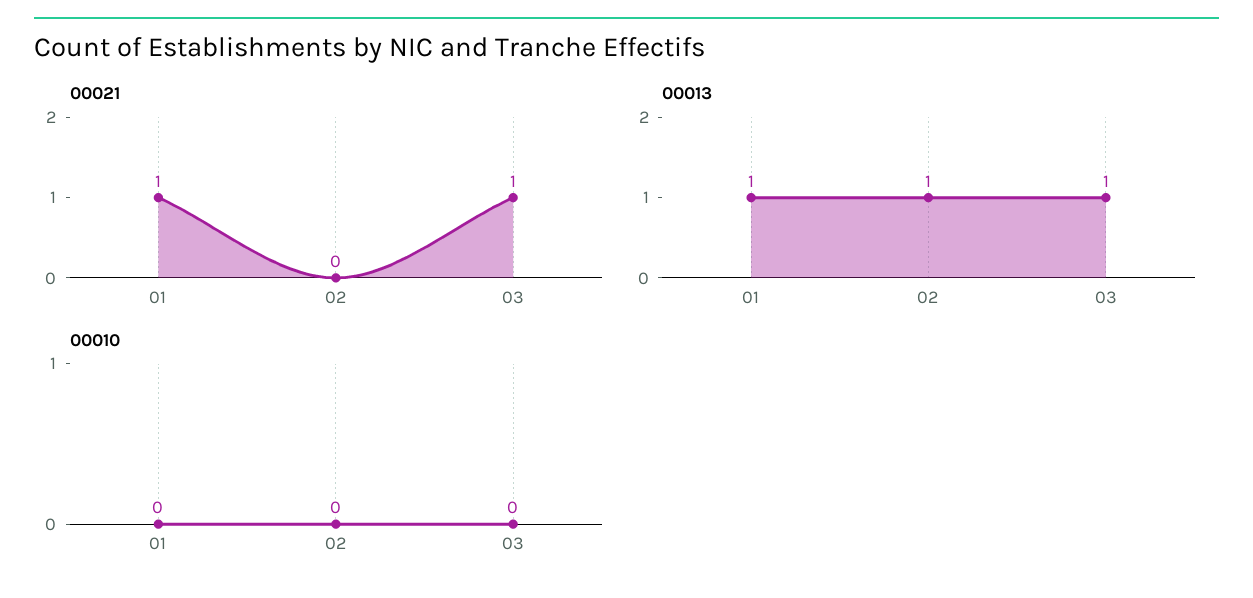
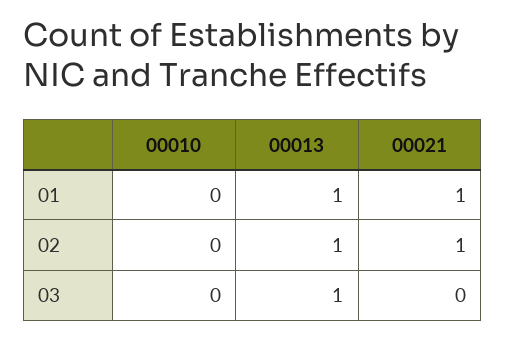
  {
    "00021": {
      "01": 1,
-     "02": 0,
+     "02": 1,
-     "03": 1
+     "03": 0
    },
    "00013": {
      "01": 1,
      "02": 1,
      "03": 1
    },
    "00010": {
      "01": 0,
      "02": 0,
      "03": 0
    }
  }

